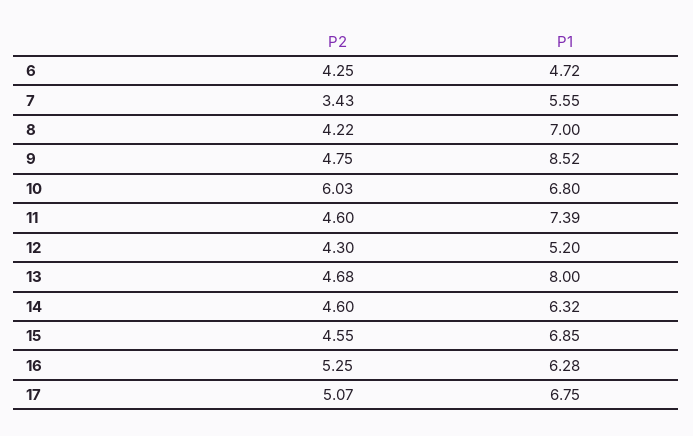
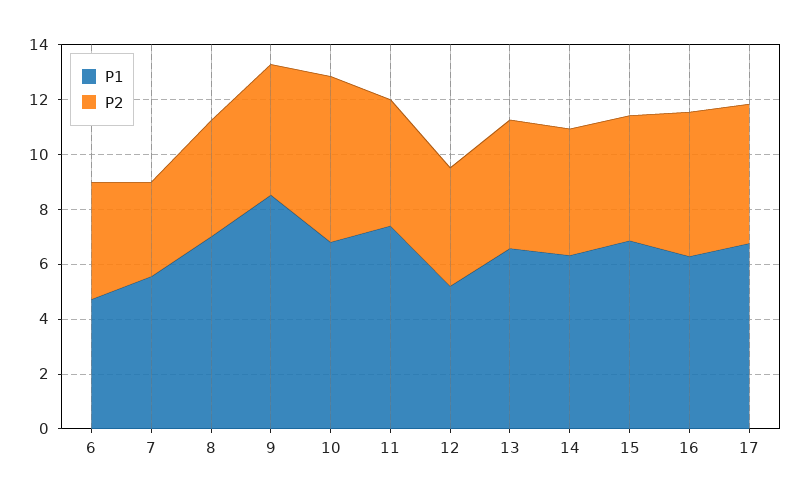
  {
    "P2": {
      "6": 4.25,
      "7": 3.43,
      "8": 4.22,
      "9": 4.75,
      "10": 6.03,
      "11": 4.6,
      "12": 4.3,
      "13": 4.68,
      "14": 4.6,
      "15": 4.55,
      "16": 5.25,
      "17": 5.07
    },
    "P1": {
      "6": 4.72,
      "7": 5.55,
      "8": 7,
      "9": 8.52,
      "10": 6.8,
      "11": 7.39,
      "12": 5.2,
-     "13": 8,
+     "13": 6.5,
      "14": 6.32,
      "15": 6.85,
      "16": 6.28,
      "17": 6.75
    }
  }

